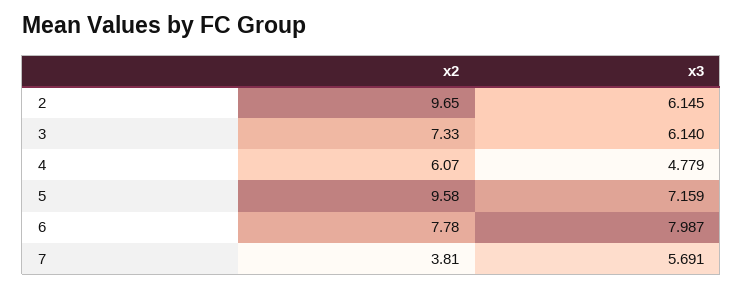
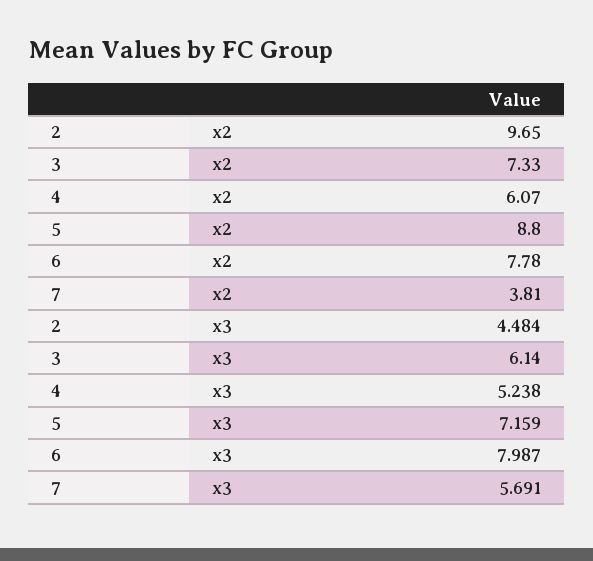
  {
    "x2": {
      "2": 9.65,
      "3": 7.33,
      "4": 6.07,
-     "5": 9.58,
+     "5": 8.8,
      "6": 7.78,
      "7": 3.81
    },
    "x3": {
-     "2": 6.145,
+     "2": 4.484,
      "3": 6.14,
-     "4": 4.779,
+     "4": 5.238,
      "5": 7.159,
      "6": 7.987,
      "7": 5.691
    }
  }

